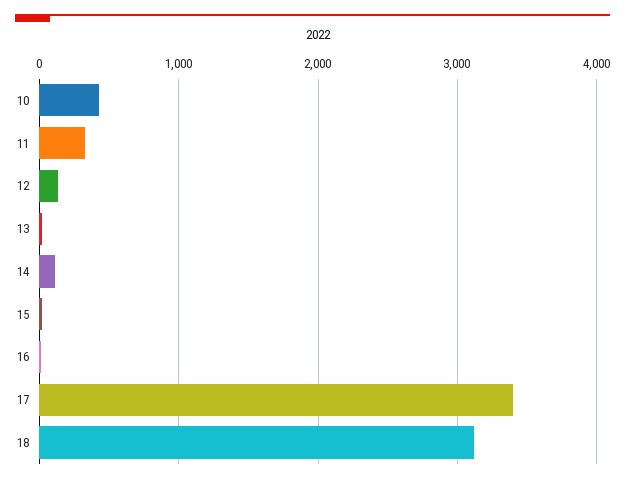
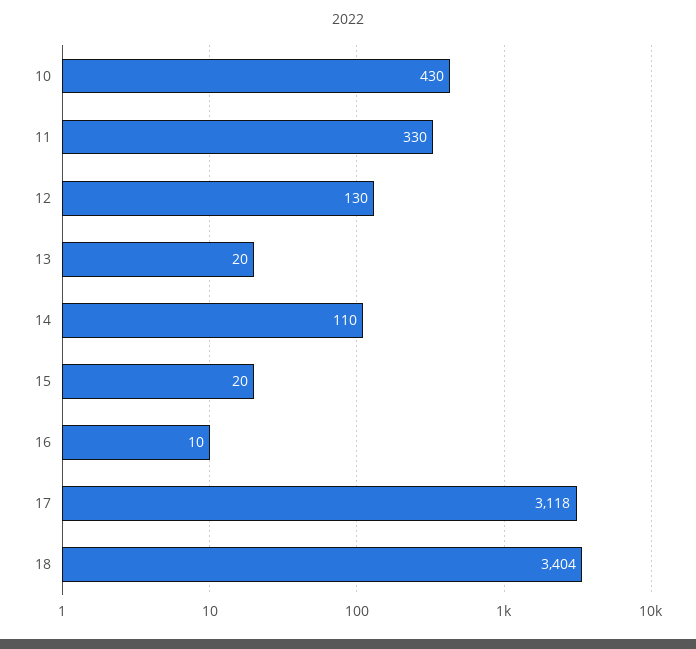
  {
    "10": 430,
    "11": 330,
    "12": 130,
    "13": 20,
    "14": 110,
    "15": 20,
    "16": 10,
-   "17": 3400,
+   "17": 3118,
-   "18": 3100
+   "18": 3404
  }

